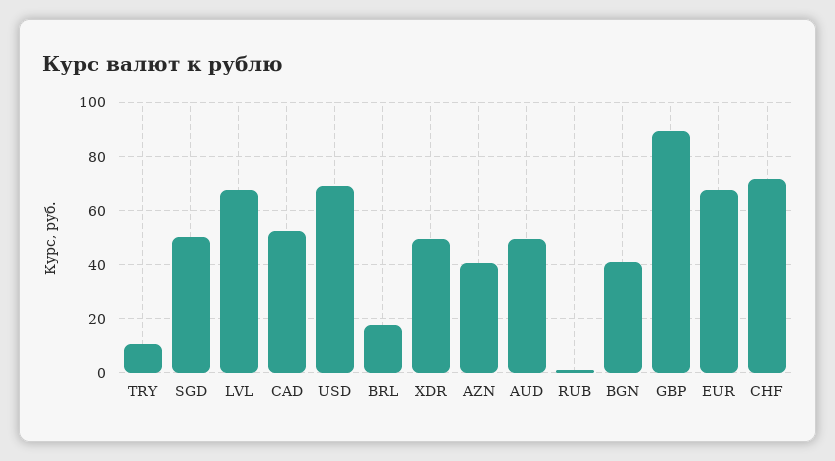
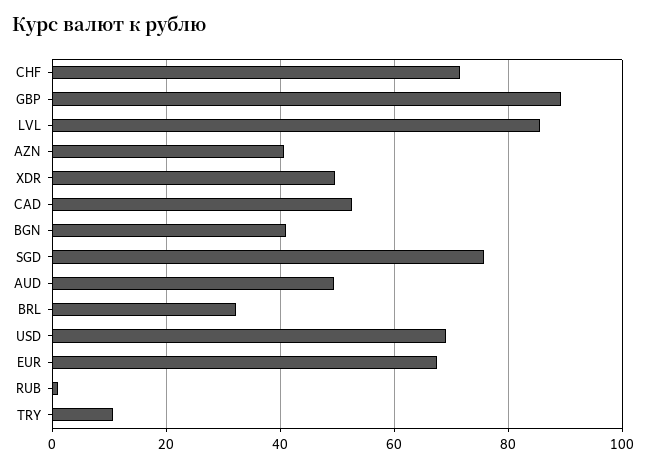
  {
    "TRY": 10,
-   "SGD": 50,
+   "SGD": 76,
-   "LVL": 67.5,
+   "LVL": 86,
    "CAD": 52,
    "USD": 70,
-   "BRL": 17.5,
+   "BRL": 32,
    "XDR": 50,
    "AZN": 40,
    "AUD": 50,
    "RUB": 2,
    "BGN": 42,
    "GBP": 90,
    "EUR": 68,
    "CHF": 72
  }

